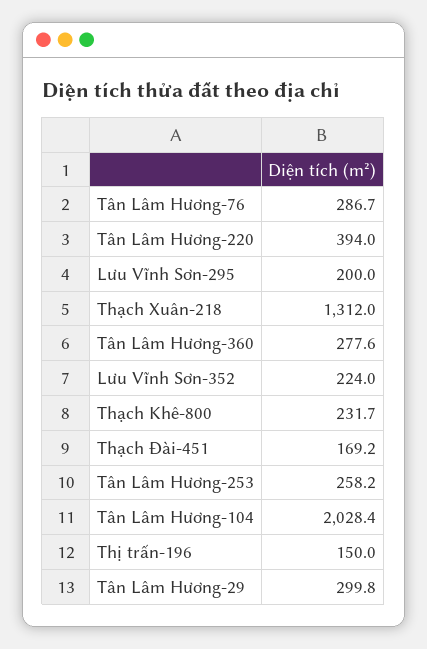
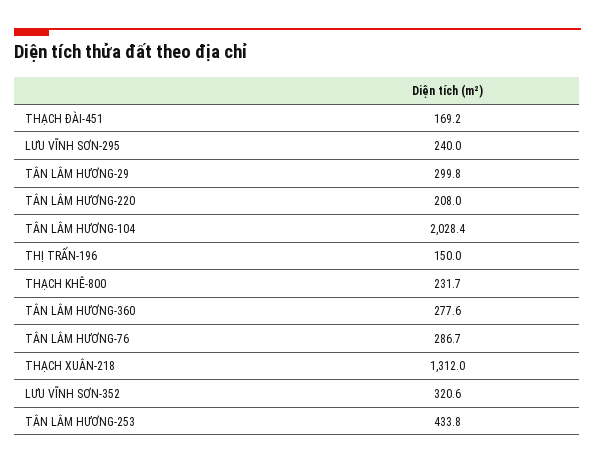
  {
    "Tân Lâm Hương-76": 286.7,
-   "Tân Lâm Hương-220": 394,
+   "Tân Lâm Hương-220": 208,
-   "Lưu Vĩnh Sơn-295": 200,
+   "Lưu Vĩnh Sơn-295": 240,
    "Thạch Xuân-218": 1312,
    "Tân Lâm Hương-360": 277.6,
-   "Lưu Vĩnh Sơn-352": 224,
+   "Lưu Vĩnh Sơn-352": 320.6,
    "Thạch Khê-800": 231.7,
    "Thạch Đài-451": 169.2,
-   "Tân Lâm Hương-253": 258.2,
+   "Tân Lâm Hương-253": 433.8,
    "Tân Lâm Hương-104": 2028.4,
    "Thị trấn-196": 150,
    "Tân Lâm Hương-29": 299.8
  }

